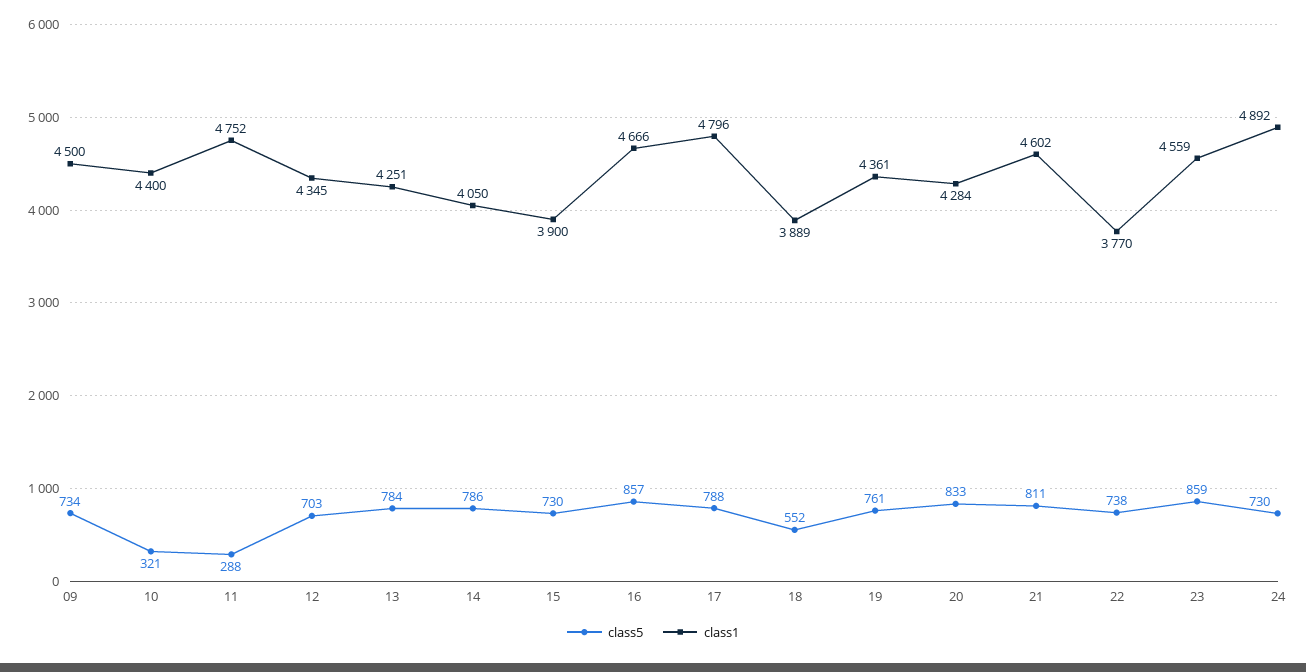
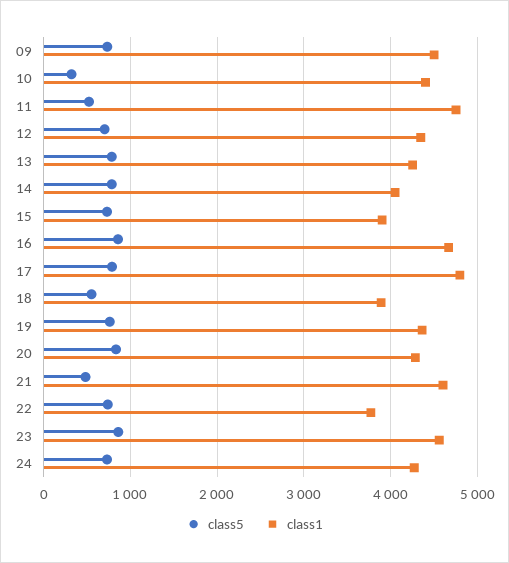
  {
    "class5": {
      "09": 734,
      "10": 321,
-     "11": 288,
+     "11": 500,
      "12": 703,
      "13": 784,
      "14": 786,
      "15": 730,
      "16": 857,
      "17": 788,
      "18": 552,
      "19": 761,
      "20": 833,
-     "21": 811,
+     "21": 500,
      "22": 738,
      "23": 859,
      "24": 730
    },
    "class1": {
      "09": 4500,
      "10": 4400,
      "11": 4752,
      "12": 4345,
      "13": 4251,
      "14": 4050,
      "15": 3900,
      "16": 4666,
      "17": 4796,
      "18": 3889,
      "19": 4361,
      "20": 4284,
      "21": 4602,
      "22": 3770,
      "23": 4559,
-     "24": 4892
+     "24": 4300
    }
  }

